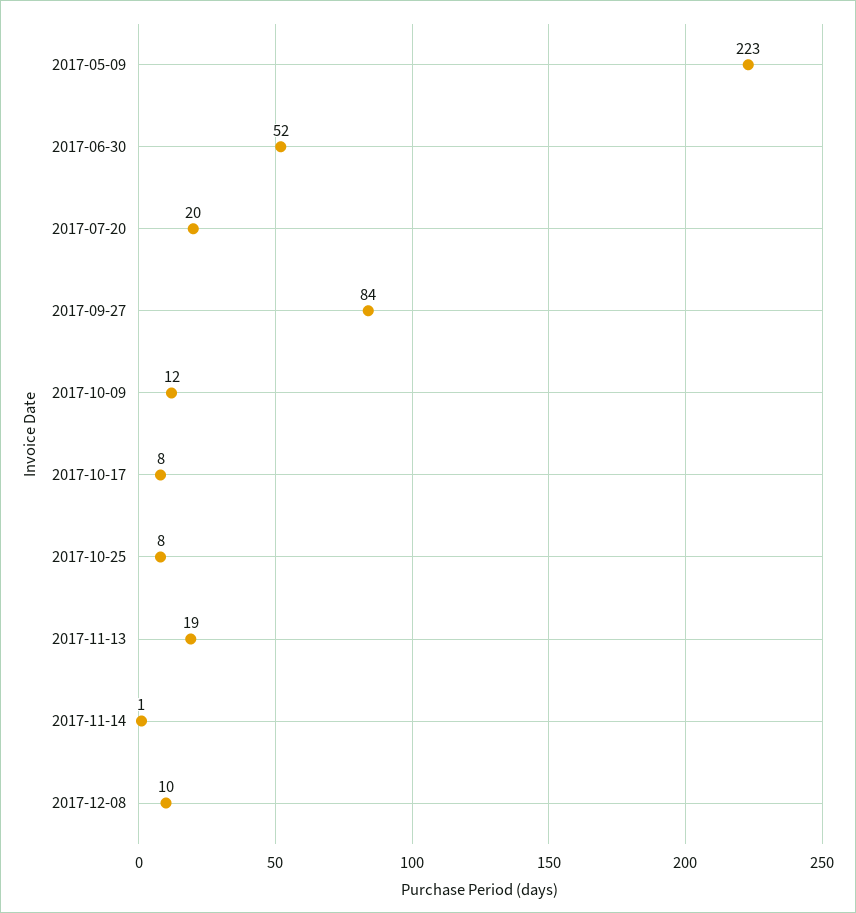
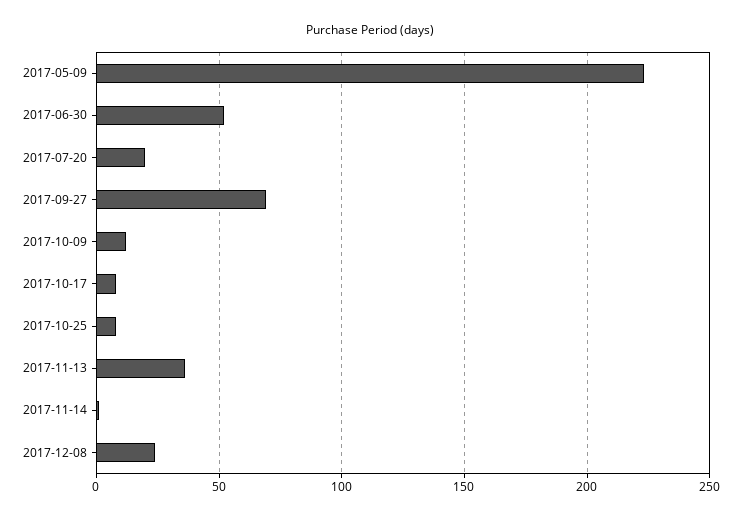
  {
    "2017-05-09": 223,
    "2017-06-30": 52,
    "2017-07-20": 20,
-   "2017-09-27": 84,
+   "2017-09-27": 70,
    "2017-10-09": 12,
    "2017-10-17": 8,
    "2017-10-25": 8,
-   "2017-11-13": 19,
+   "2017-11-13": 35,
    "2017-11-14": 1,
-   "2017-12-08": 10
+   "2017-12-08": 25
  }

